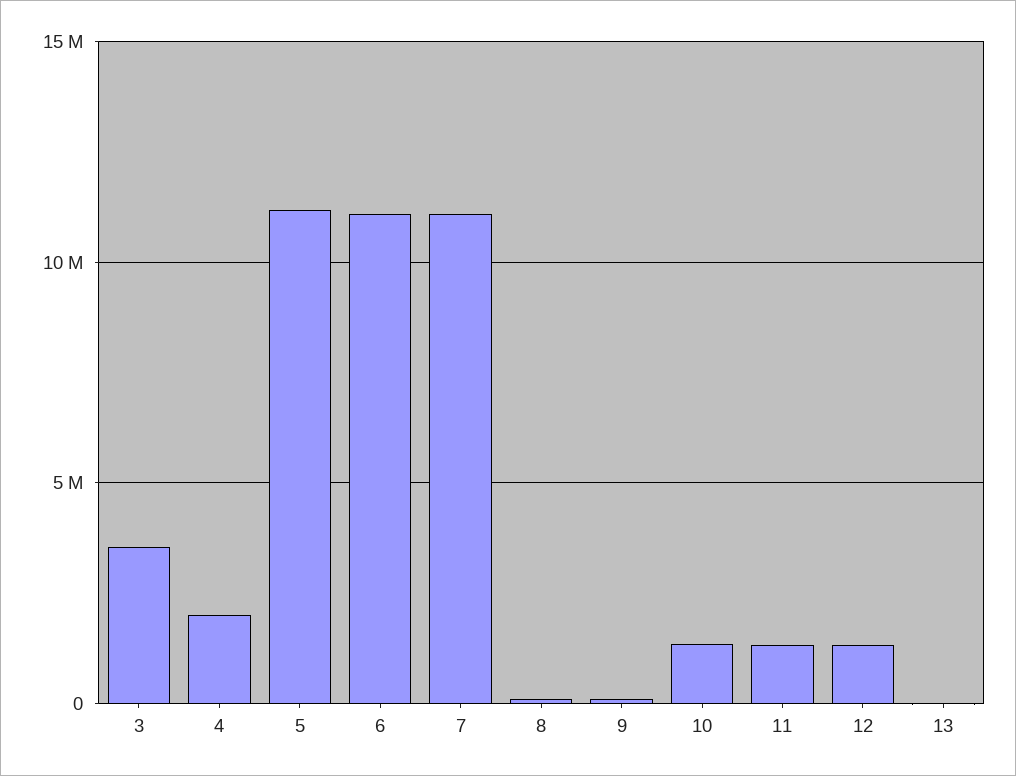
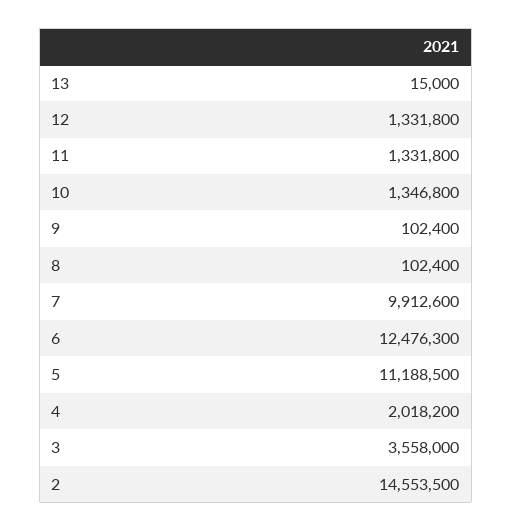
  {
    "3": 3558000,
    "4": 2018200,
    "5": 11188500,
-   "6": 11000000,
+   "6": 12476300,
-   "7": 11000000,
+   "7": 9912600,
    "8": 102400,
    "9": 102400,
    "10": 1346800,
    "11": 1331800,
    "12": 1331800,
-   "13": 15000
+   "13": 15000,
+   "2": 14553500
  }

